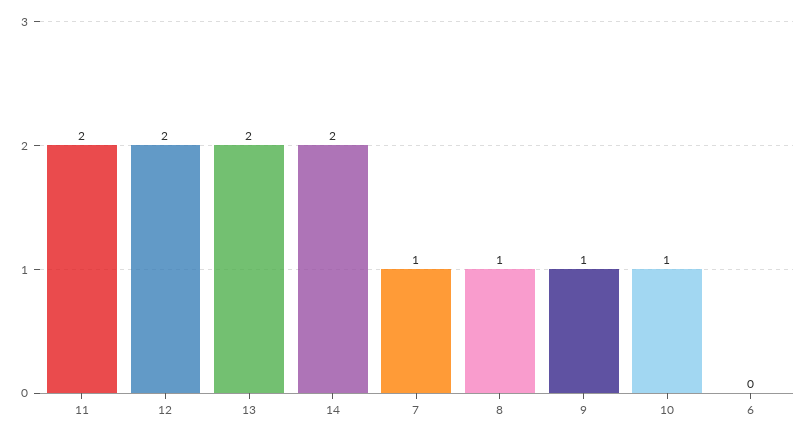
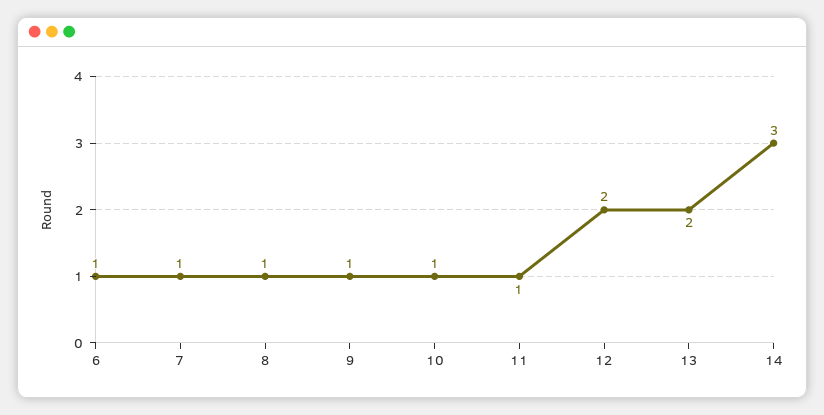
  {
-   "11": 2,
+   "11": 1,
    "12": 2,
    "13": 2,
-   "14": 2,
+   "14": 3,
    "7": 1,
    "8": 1,
    "9": 1,
    "10": 1,
-   "6": 0
+   "6": 1
  }

